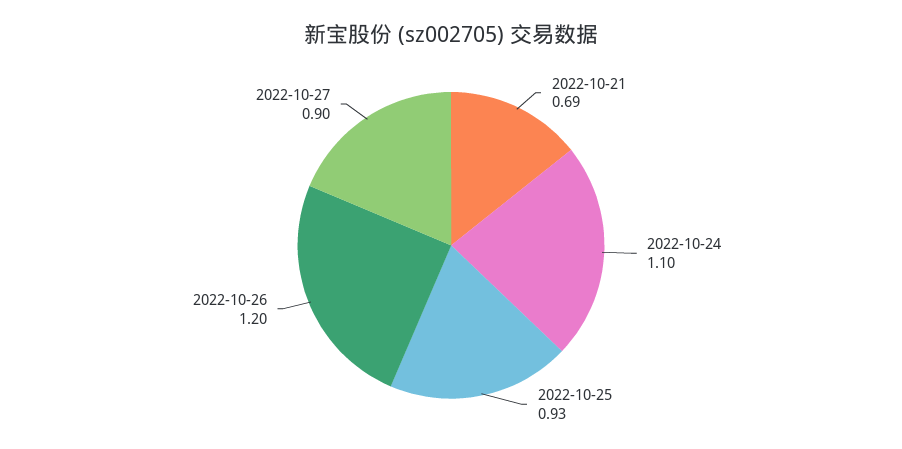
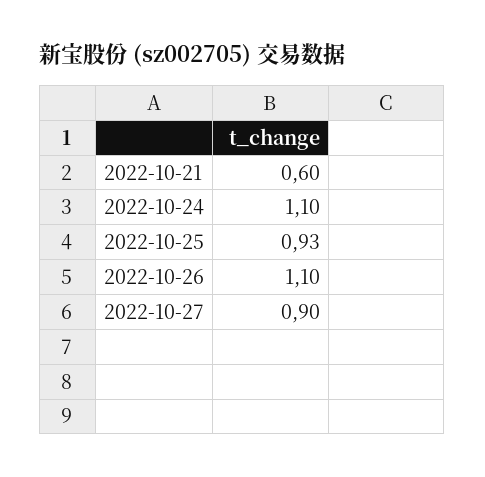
  {
-   "2022-10-21": 0.69,
+   "2022-10-21": 0.6,
    "2022-10-24": 1.1,
    "2022-10-25": 0.93,
-   "2022-10-26": 1.2,
+   "2022-10-26": 1.1,
    "2022-10-27": 0.9
  }

